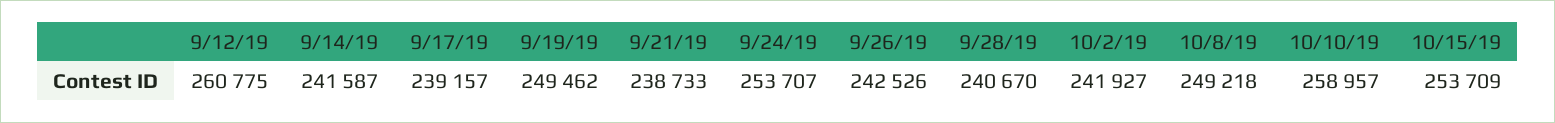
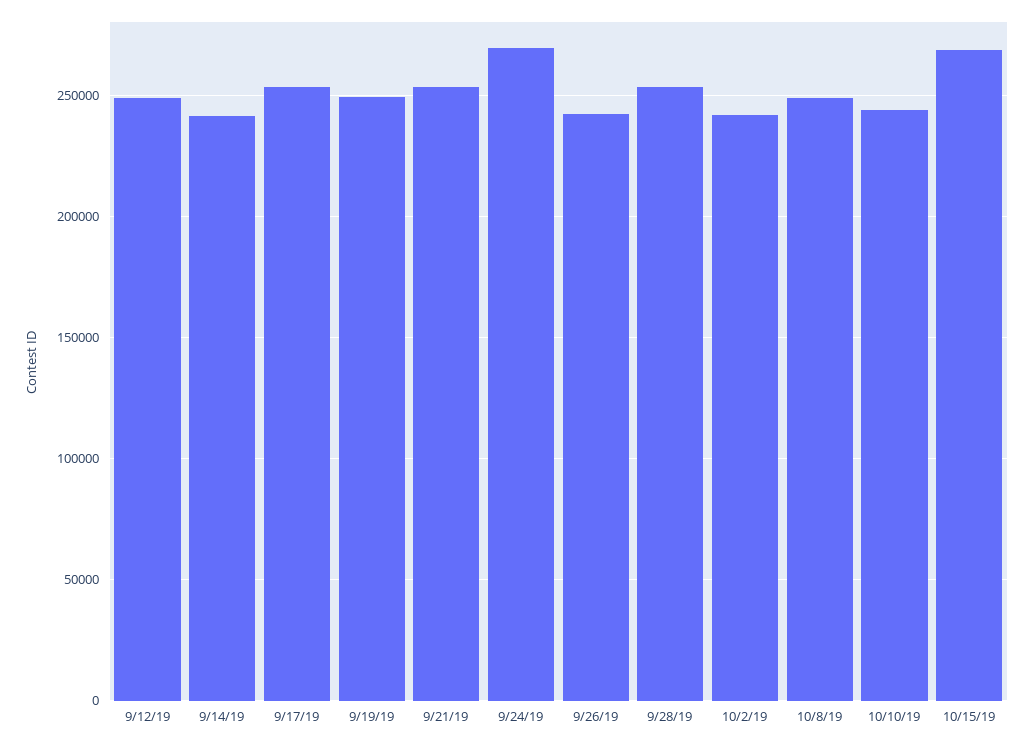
  {
-   "9/12/19": 260775,
+   "9/12/19": 250000,
    "9/14/19": 241587,
-   "9/17/19": 239157,
+   "9/17/19": 255000,
    "9/19/19": 249462,
-   "9/21/19": 238733,
+   "9/21/19": 255000,
-   "9/24/19": 253707,
+   "9/24/19": 270000,
    "9/26/19": 242526,
-   "9/28/19": 240670,
+   "9/28/19": 255000,
    "10/2/19": 241927,
    "10/8/19": 249218,
-   "10/10/19": 258957,
+   "10/10/19": 245000,
-   "10/15/19": 253709
+   "10/15/19": 270000
  }

